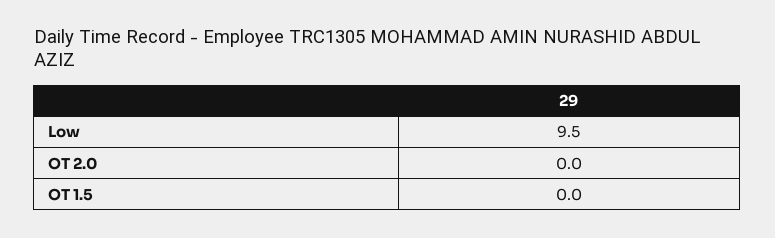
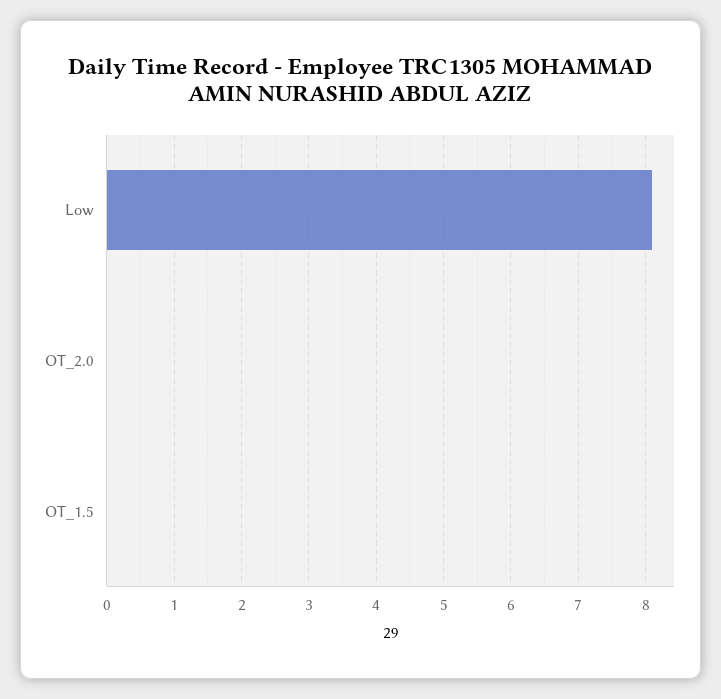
  {
-   "Low": 9.5,
+   "Low": 8.1,
    "OT 2.0": 0,
    "OT 1.5": 0
  }

